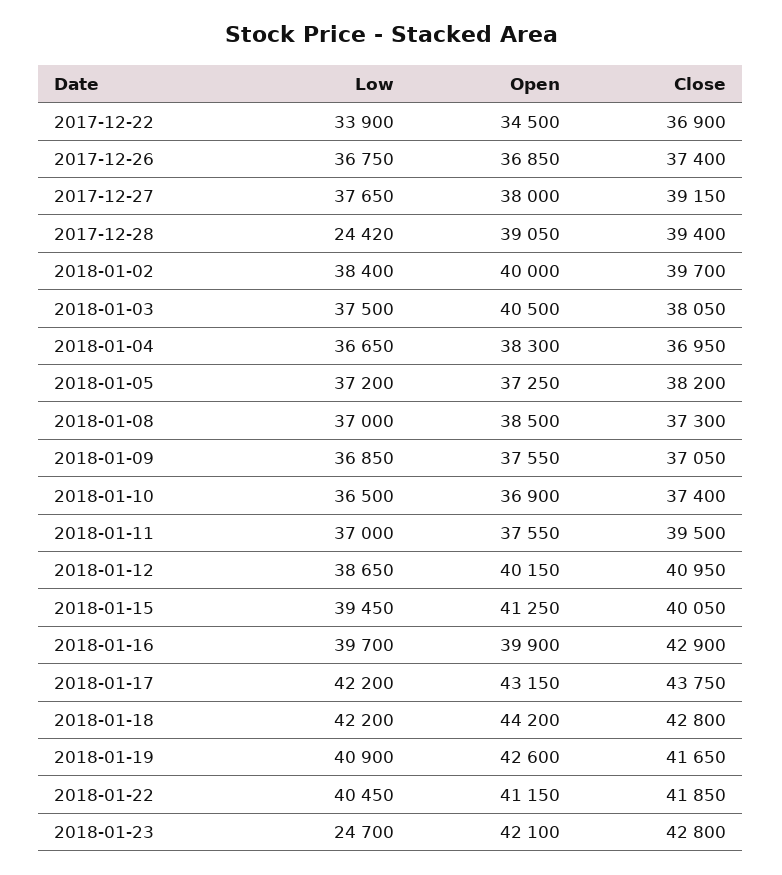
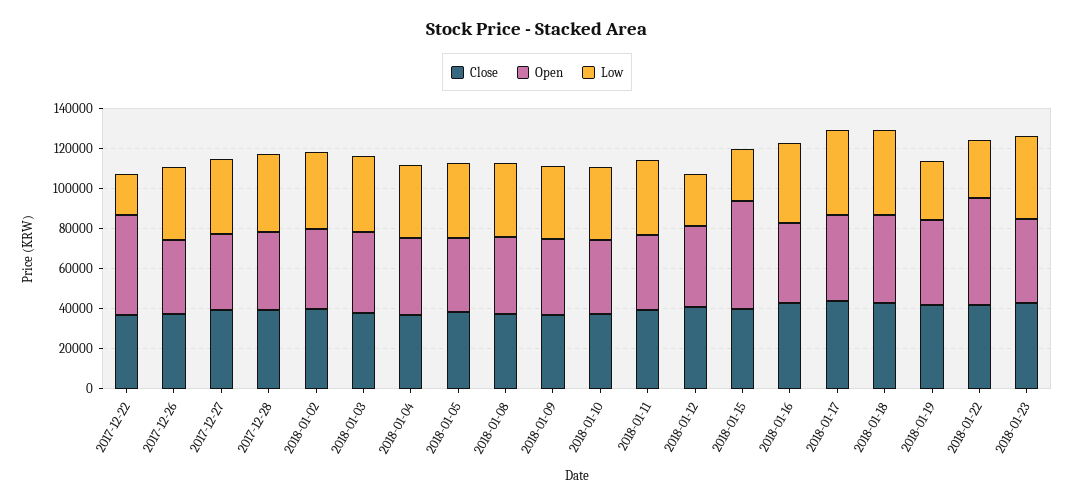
  {
    "Low": {
-     "2017-12-22": 33900,
+     "2017-12-22": 20000,
      "2017-12-26": 36750,
      "2017-12-27": 37650,
-     "2017-12-28": 24420,
+     "2017-12-28": 40000,
      "2018-01-02": 38400,
      "2018-01-03": 37500,
      "2018-01-04": 36650,
      "2018-01-05": 37200,
      "2018-01-08": 37000,
      "2018-01-09": 36850,
      "2018-01-10": 36500,
      "2018-01-11": 37000,
-     "2018-01-12": 38650,
+     "2018-01-12": 25000,
-     "2018-01-15": 39450,
+     "2018-01-15": 25000,
      "2018-01-16": 39700,
      "2018-01-17": 42200,
      "2018-01-18": 42200,
-     "2018-01-19": 40900,
+     "2018-01-19": 30000,
-     "2018-01-22": 40450,
+     "2018-01-22": 30000,
-     "2018-01-23": 24700
+     "2018-01-23": 40000
    },
    "Open": {
-     "2017-12-22": 34500,
+     "2017-12-22": 50000,
      "2017-12-26": 36850,
      "2017-12-27": 38000,
      "2017-12-28": 39050,
      "2018-01-02": 40000,
      "2018-01-03": 40500,
      "2018-01-04": 38300,
      "2018-01-05": 37250,
      "2018-01-08": 38500,
      "2018-01-09": 37550,
      "2018-01-10": 36900,
      "2018-01-11": 37550,
      "2018-01-12": 40150,
-     "2018-01-15": 41250,
+     "2018-01-15": 55000,
      "2018-01-16": 39900,
      "2018-01-17": 43150,
      "2018-01-18": 44200,
      "2018-01-19": 42600,
-     "2018-01-22": 41150,
+     "2018-01-22": 55000,
      "2018-01-23": 42100
    },
    "Close": {
      "2017-12-22": 36900,
      "2017-12-26": 37400,
      "2017-12-27": 39150,
      "2017-12-28": 39400,
      "2018-01-02": 39700,
      "2018-01-03": 38050,
      "2018-01-04": 36950,
      "2018-01-05": 38200,
      "2018-01-08": 37300,
      "2018-01-09": 37050,
      "2018-01-10": 37400,
      "2018-01-11": 39500,
      "2018-01-12": 40950,
      "2018-01-15": 40050,
      "2018-01-16": 42900,
      "2018-01-17": 43750,
      "2018-01-18": 42800,
      "2018-01-19": 41650,
      "2018-01-22": 41850,
      "2018-01-23": 42800
    }
  }

